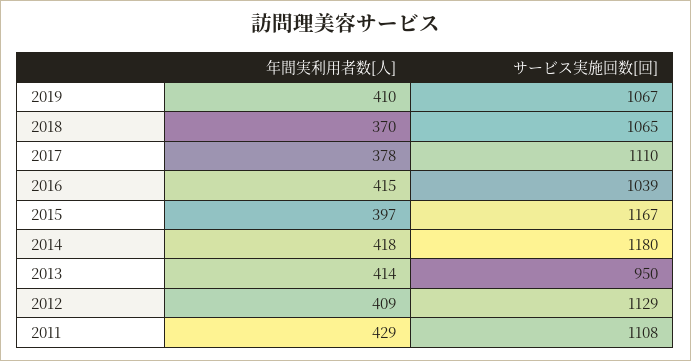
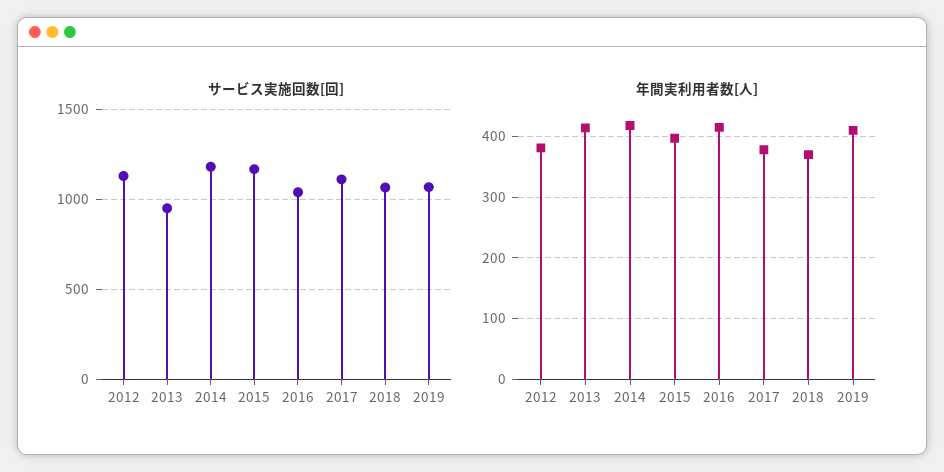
  {
    "年間実利用者数[人]": {
      "2019": 410,
      "2018": 370,
      "2017": 378,
      "2016": 415,
      "2015": 397,
      "2014": 418,
      "2013": 414,
-     "2012": 409,
+     "2012": 380
-     "2011": 429
    },
    "サービス実施回数[回]": {
      "2019": 1067,
      "2018": 1065,
      "2017": 1110,
      "2016": 1039,
      "2015": 1167,
      "2014": 1180,
      "2013": 950,
-     "2012": 1129,
+     "2012": 1129
-     "2011": 1108
    }
  }

